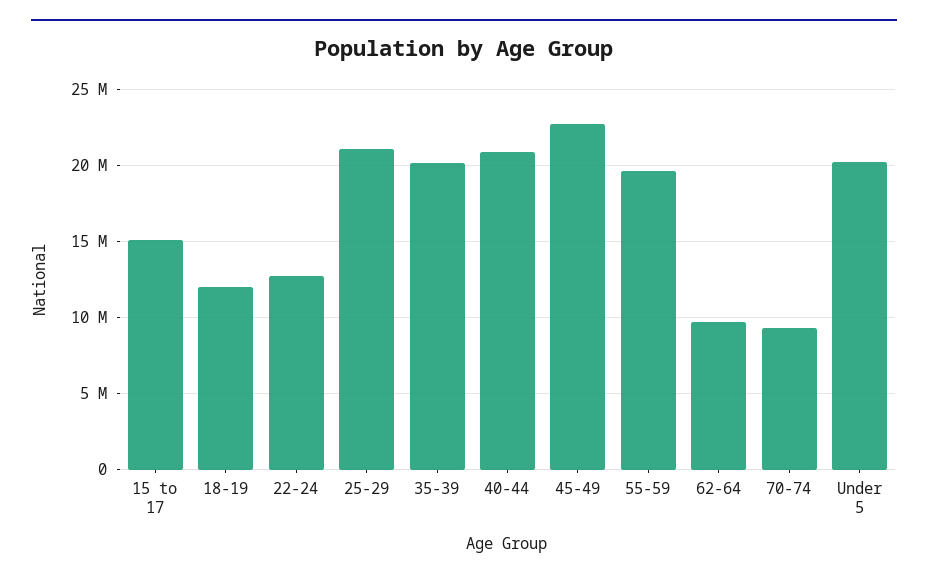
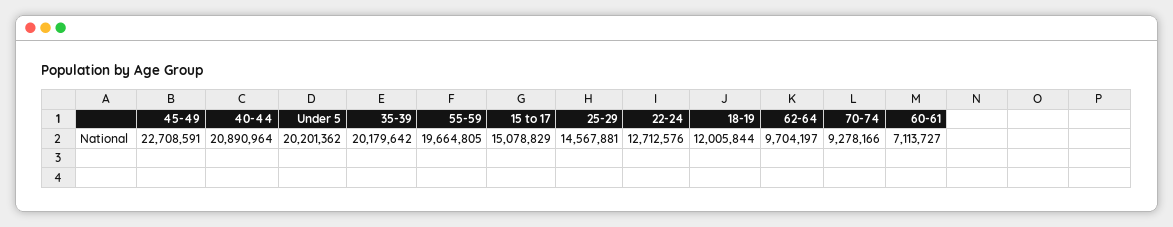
  {
    "15 to 17": 15078829,
    "18-19": 12005844,
    "22-24": 12712576,
-   "25-29": 21000000,
+   "25-29": 14567881,
    "35-39": 20179642,
    "40-44": 20890964,
    "45-49": 22708591,
    "55-59": 19664805,
    "62-64": 9704197,
    "70-74": 9278166,
-   "Under 5": 20201362
+   "Under 5": 20201362,
+   "60-61": 7113727
  }

